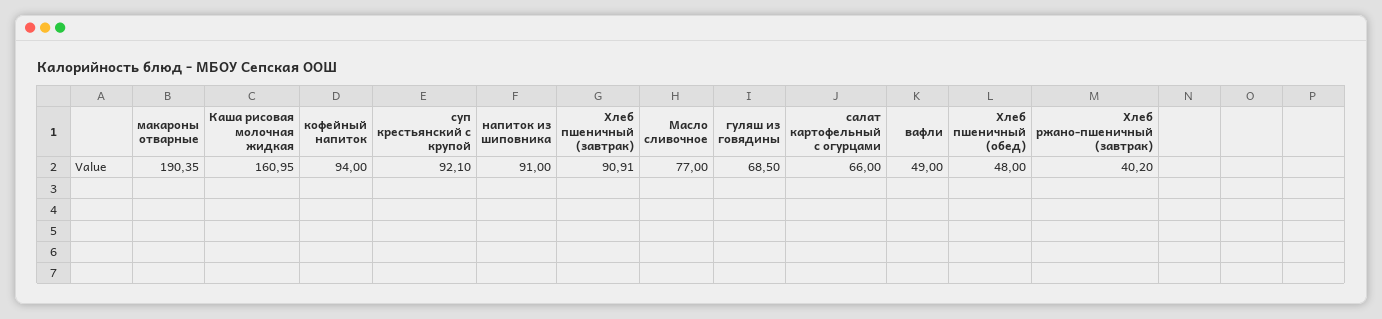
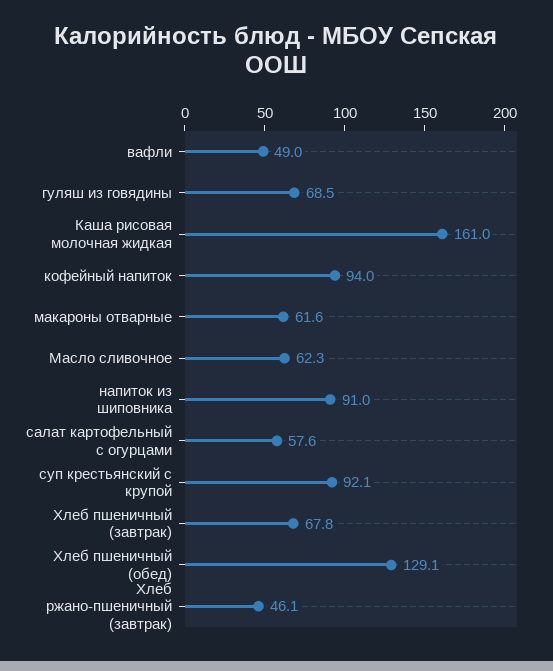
  {
-   "макароны отварные": 190.35,
+   "макароны отварные": 61.6,
    "Каша рисовая молочная жидкая": 160.95,
    "кофейный напиток": 94,
    "суп крестьянский с крупой": 92.1,
    "напиток из шиповника": 91,
-   "Хлеб пшеничный (завтрак)": 90.91,
+   "Хлеб пшеничный (завтрак)": 67.8,
-   "Масло сливочное": 77,
+   "Масло сливочное": 62.3,
    "гуляш из говядины": 68.5,
-   "салат картофельный с огурцами": 66,
+   "салат картофельный с огурцами": 57.6,
    "вафли": 49,
-   "Хлеб пшеничный (обед)": 48,
+   "Хлеб пшеничный (обед)": 129.1,
-   "Хлеб ржано-пшеничный (завтрак)": 40.2
+   "Хлеб ржано-пшеничный (завтрак)": 46.1
  }

